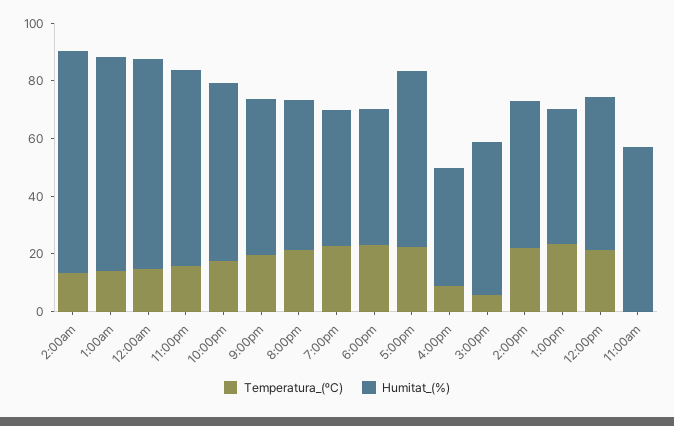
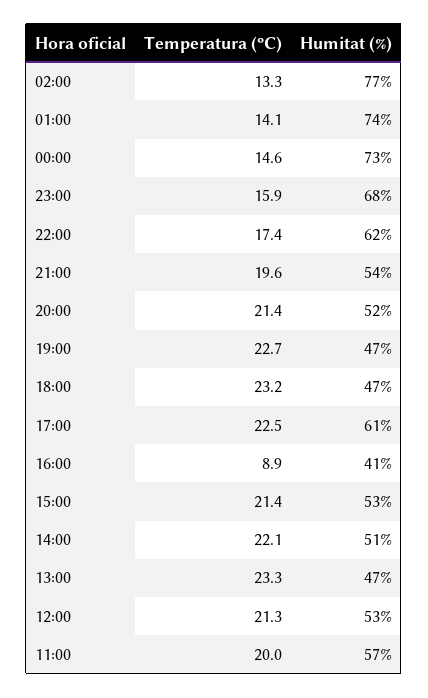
  {
    "Temperatura_(ºC)": {
      "2:00am": 13.3,
      "1:00am": 14.1,
      "12:00am": 14.6,
      "11:00pm": 15.9,
      "10:00pm": 17.4,
      "9:00pm": 19.6,
      "8:00pm": 21.4,
      "7:00pm": 22.7,
      "6:00pm": 23.2,
      "5:00pm": 22.5,
      "4:00pm": 8.9,
-     "3:00pm": 5,
+     "3:00pm": 21.4,
      "2:00pm": 22.1,
      "1:00pm": 23.3,
      "12:00pm": 21.3,
-     "11:00am": 0
+     "11:00am": 20
    },
    "Humitat_(%)": {
      "2:00am": 77,
      "1:00am": 74,
      "12:00am": 73,
      "11:00pm": 68,
      "10:00pm": 62,
      "9:00pm": 54,
      "8:00pm": 52,
      "7:00pm": 47,
      "6:00pm": 47,
      "5:00pm": 61,
      "4:00pm": 41,
      "3:00pm": 53,
      "2:00pm": 51,
      "1:00pm": 47,
      "12:00pm": 53,
      "11:00am": 57
    }
  }

